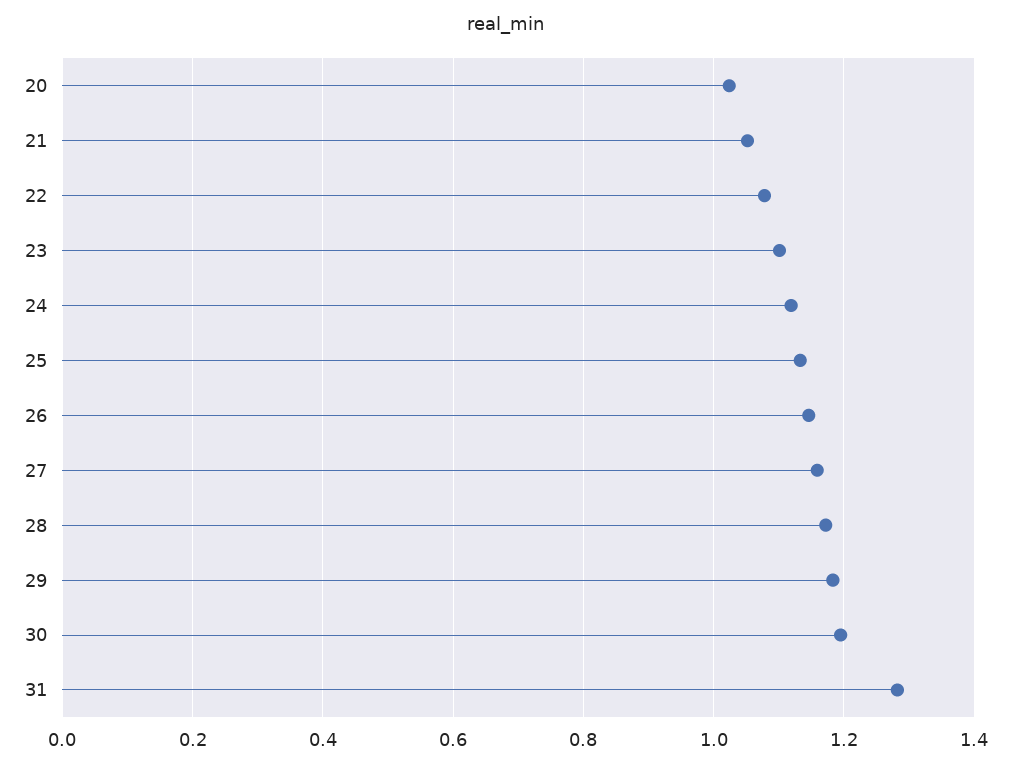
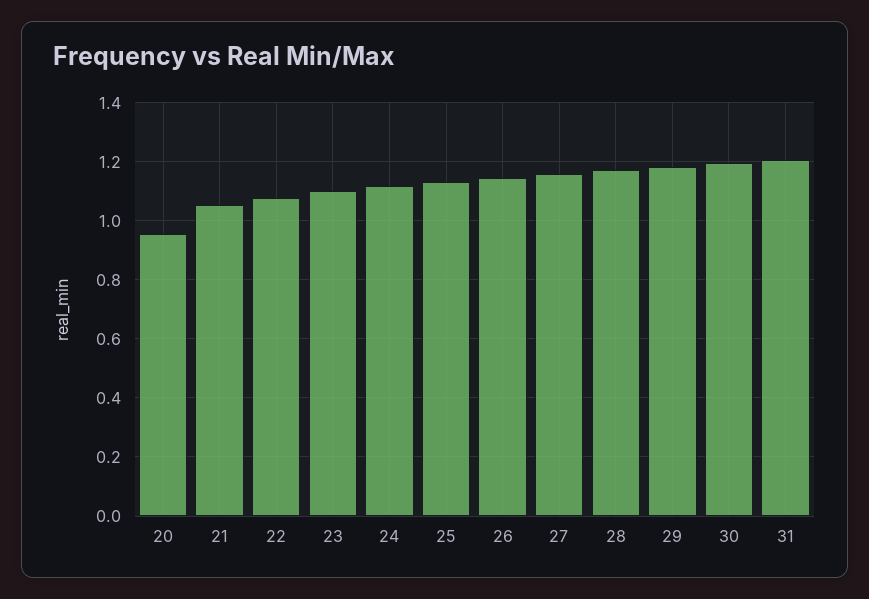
  {
-   "20": 1.02,
+   "20": 0.95,
    "21": 1.06,
    "22": 1.08,
    "23": 1.1,
    "24": 1.12,
    "25": 1.14,
    "26": 1.14,
    "27": 1.16,
    "28": 1.18,
    "29": 1.18,
    "30": 1.2,
-   "31": 1.28
+   "31": 1.2
  }

